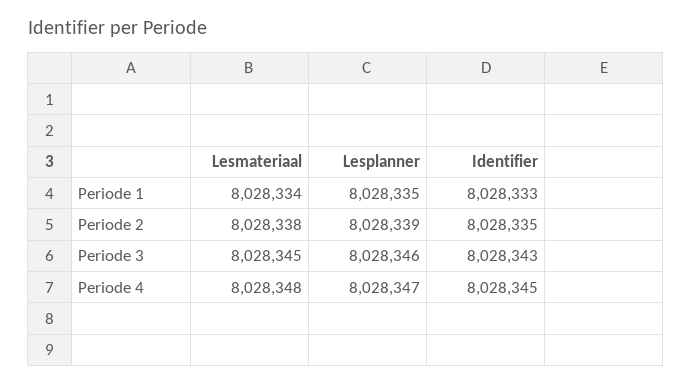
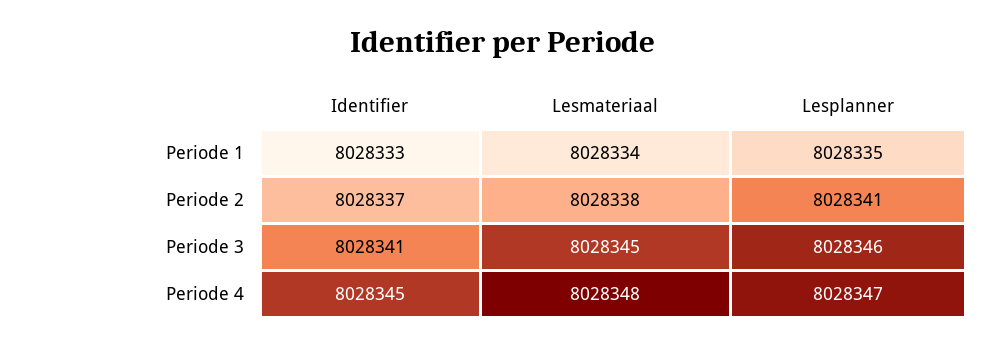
  {
    "Lesmateriaal": {
      "Periode 1": 8028334,
      "Periode 2": 8028338,
      "Periode 3": 8028345,
      "Periode 4": 8028348
    },
    "Lesplanner": {
      "Periode 1": 8028335,
-     "Periode 2": 8028339,
+     "Periode 2": 8028341,
      "Periode 3": 8028346,
      "Periode 4": 8028347
    },
    "Identifier": {
      "Periode 1": 8028333,
-     "Periode 2": 8028335,
+     "Periode 2": 8028337,
-     "Periode 3": 8028343,
+     "Periode 3": 8028341,
      "Periode 4": 8028345
    }
  }

